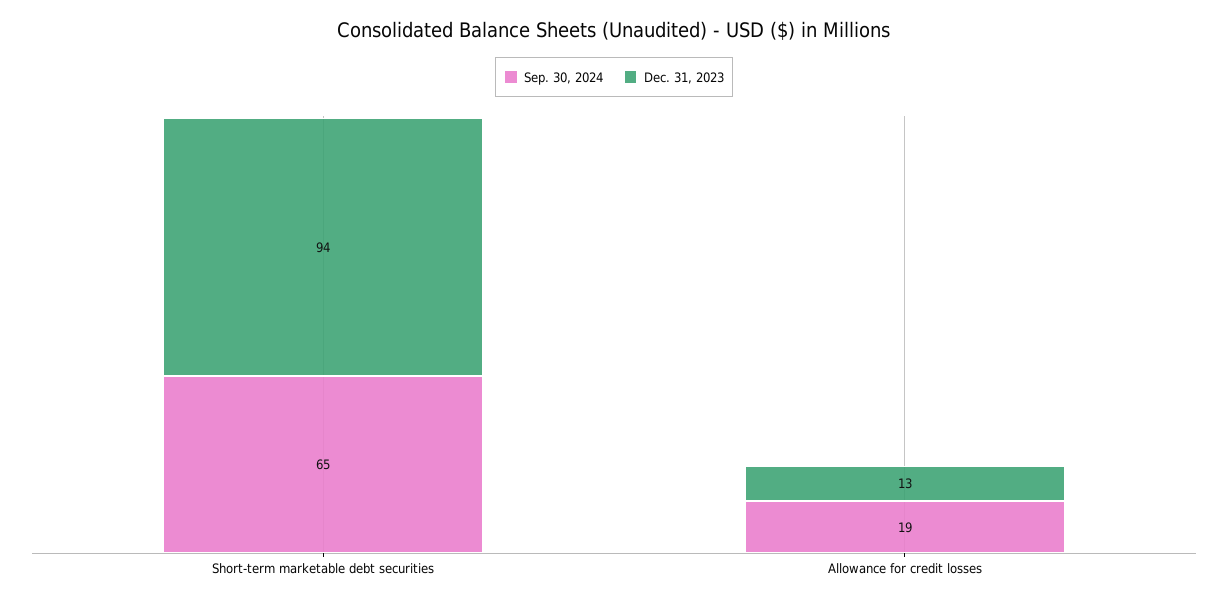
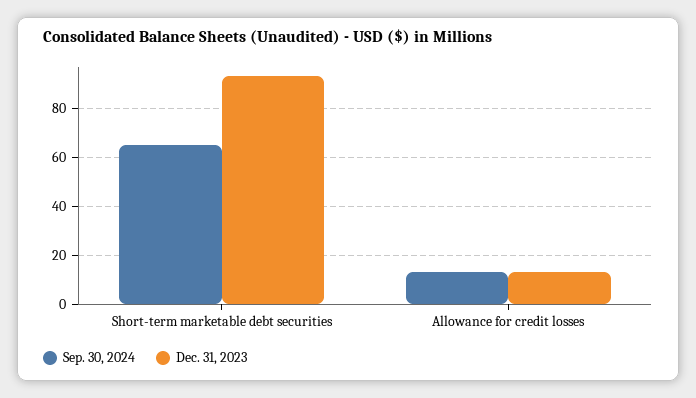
  {
    "Sep. 30, 2024": {
      "Short-term marketable debt securities": 65,
-     "Allowance for credit losses": 19
+     "Allowance for credit losses": 12.5
    },
    "Dec. 31, 2023": {
      "Short-term marketable debt securities": 94,
      "Allowance for credit losses": 13
    }
  }

